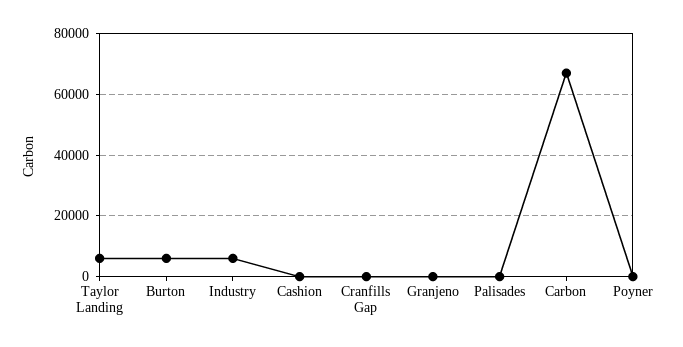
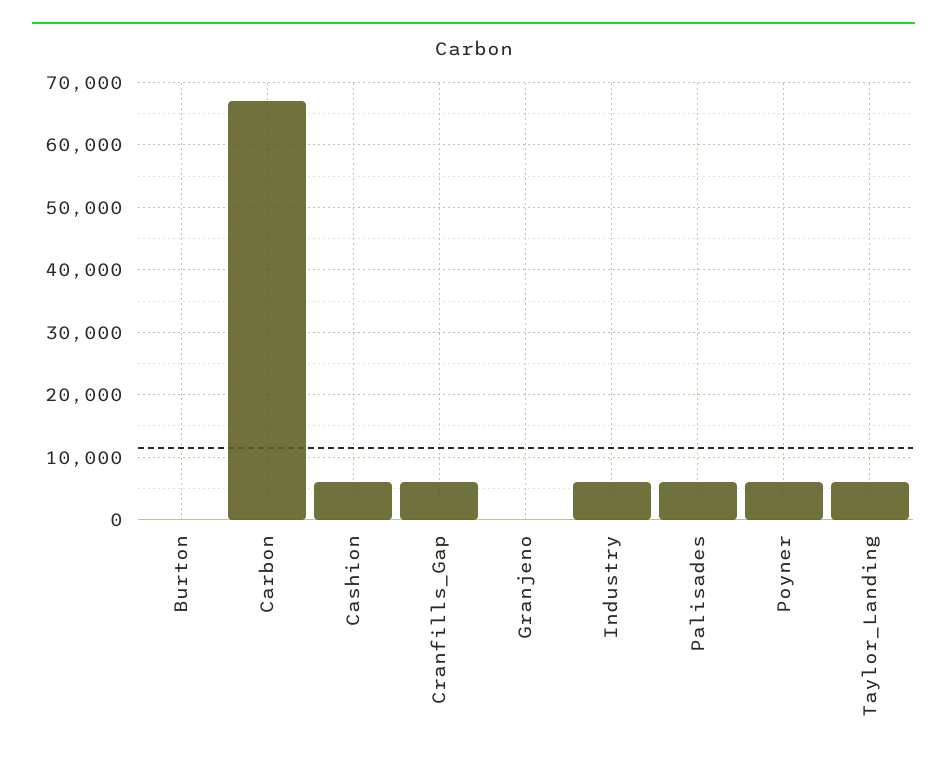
  {
    "Taylor Landing": 6000,
-   "Burton": 6000,
+   "Burton": 0,
    "Industry": 6000,
-   "Cashion": 0,
+   "Cashion": 6000,
-   "Cranfills Gap": 0,
+   "Cranfills Gap": 6000,
    "Granjeno": 0,
-   "Palisades": 0,
+   "Palisades": 6000,
    "Carbon": 67000,
-   "Poyner": 0
+   "Poyner": 6000
  }

